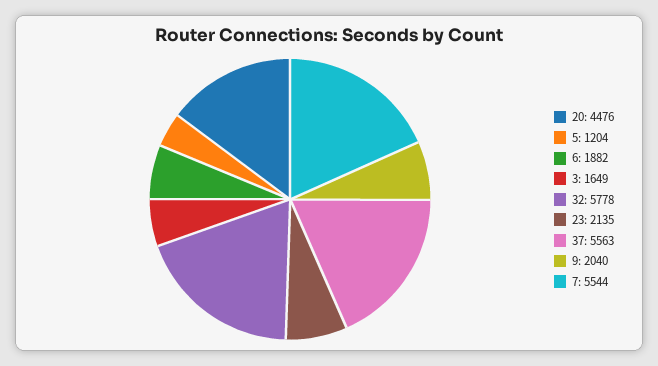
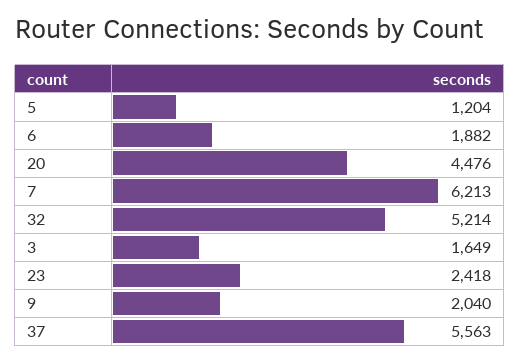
  {
    "20": 4476,
    "5": 1204,
    "6": 1882,
    "3": 1649,
-   "32": 5778,
+   "32": 5214,
-   "23": 2135,
+   "23": 2418,
    "37": 5563,
    "9": 2040,
-   "7": 5544
+   "7": 6213
  }

